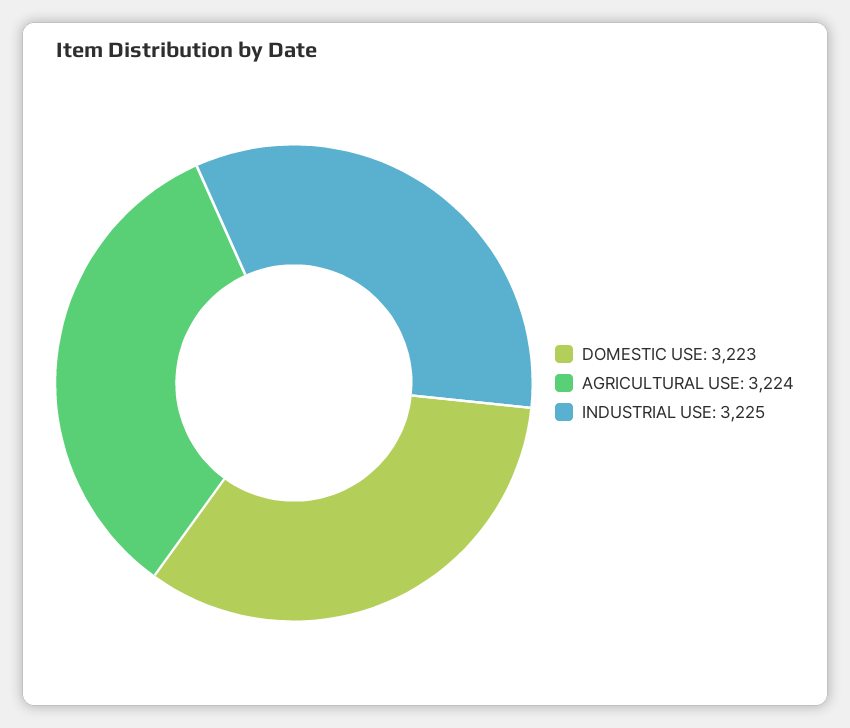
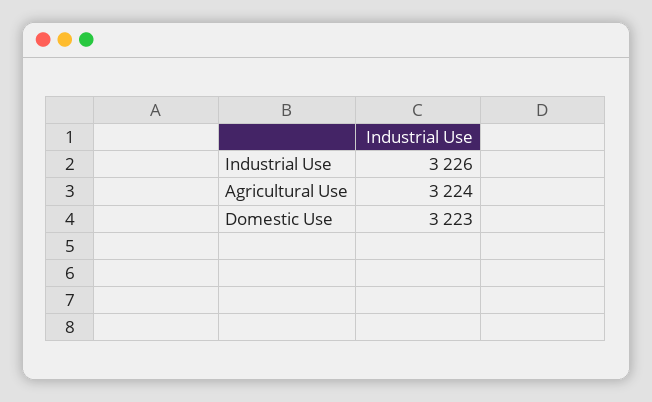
  {
    "DOMESTIC USE": 3223,
    "AGRICULTURAL USE": 3224,
-   "INDUSTRIAL USE": 3225
+   "INDUSTRIAL USE": 3226
  }

